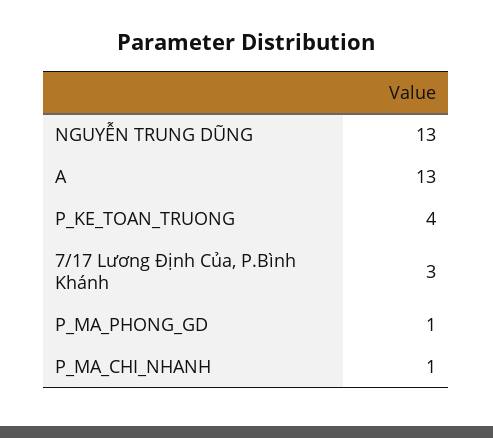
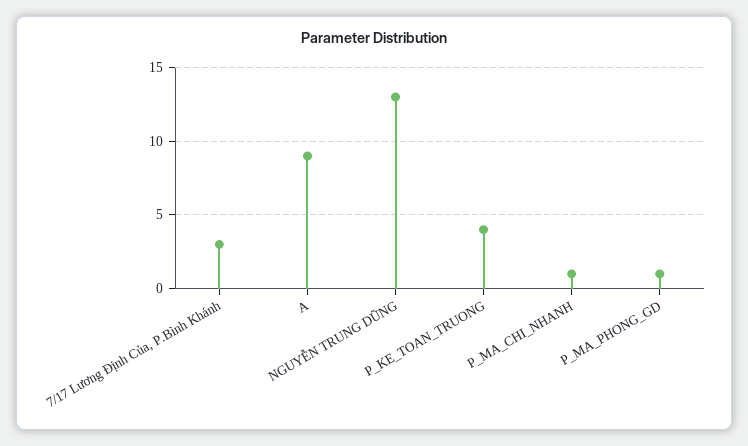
  {
    "NGUYỄN TRUNG DŨNG": 13,
-   "A": 13,
+   "A": 9,
    "P_KE_TOAN_TRUONG": 4,
    "7/17 Lương Định Của, P.Bình Khánh": 3,
    "P_MA_PHONG_GD": 1,
    "P_MA_CHI_NHANH": 1
  }

